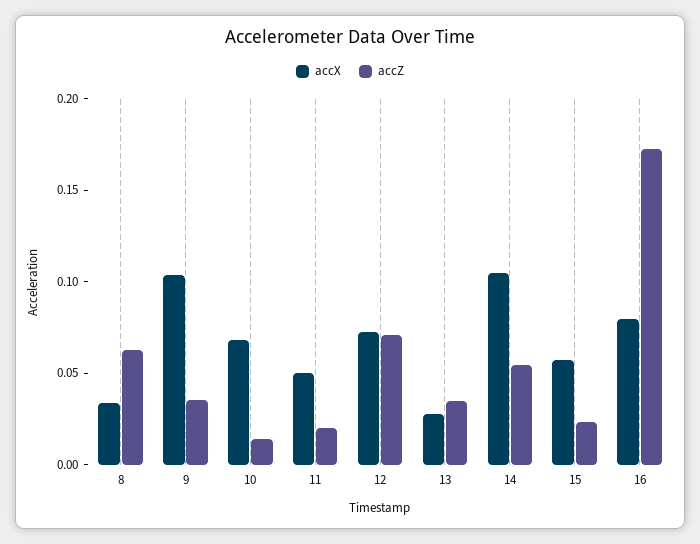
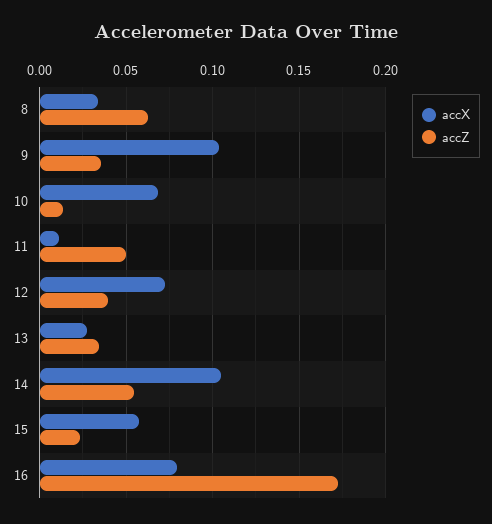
  {
    "accX": {
      "8": 0.035,
      "9": 0.105,
      "10": 0.07,
-     "11": 0.05,
+     "11": 0.01,
      "12": 0.075,
      "13": 0.025,
      "14": 0.105,
      "15": 0.055,
      "16": 0.08
    },
    "accZ": {
      "8": 0.06,
      "9": 0.035,
      "10": 0.015,
-     "11": 0.02,
+     "11": 0.05,
-     "12": 0.07,
+     "12": 0.04,
      "13": 0.035,
      "14": 0.055,
      "15": 0.025,
      "16": 0.175
    }
  }

